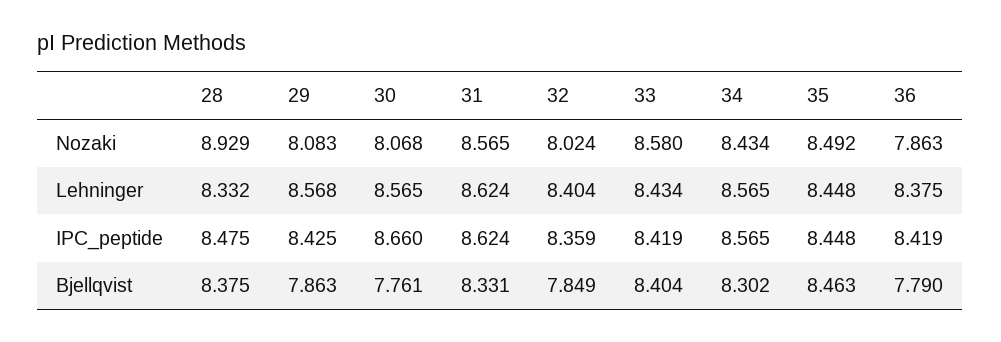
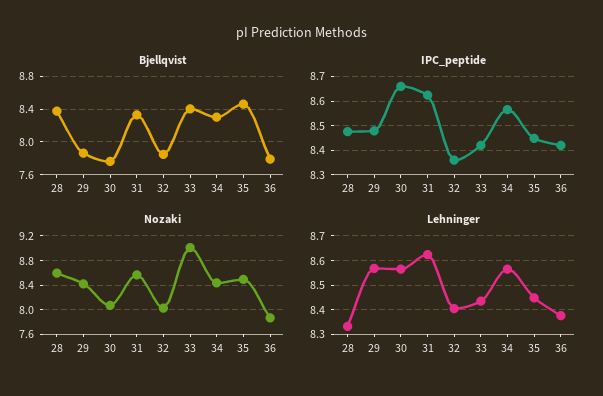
  {
    "Nozaki": {
-     "28": 8.929,
+     "28": 8.6,
-     "29": 8.083,
+     "29": 8.4,
      "30": 8.068,
      "31": 8.565,
      "32": 8.024,
-     "33": 8.58,
+     "33": 9,
      "34": 8.434,
      "35": 8.492,
      "36": 7.863
    },
    "Lehninger": {
      "28": 8.332,
      "29": 8.568,
      "30": 8.565,
      "31": 8.624,
      "32": 8.404,
      "33": 8.434,
      "34": 8.565,
      "35": 8.448,
      "36": 8.375
    },
    "IPC_peptide": {
      "28": 8.475,
-     "29": 8.425,
+     "29": 8.475,
      "30": 8.66,
      "31": 8.624,
      "32": 8.359,
      "33": 8.419,
      "34": 8.565,
      "35": 8.448,
      "36": 8.419
    },
    "Bjellqvist": {
      "28": 8.375,
      "29": 7.863,
      "30": 7.761,
      "31": 8.331,
      "32": 7.849,
      "33": 8.404,
      "34": 8.302,
      "35": 8.463,
      "36": 7.79
    }
  }

